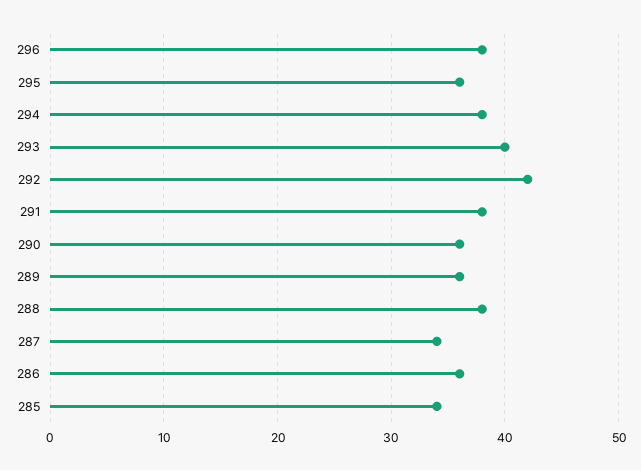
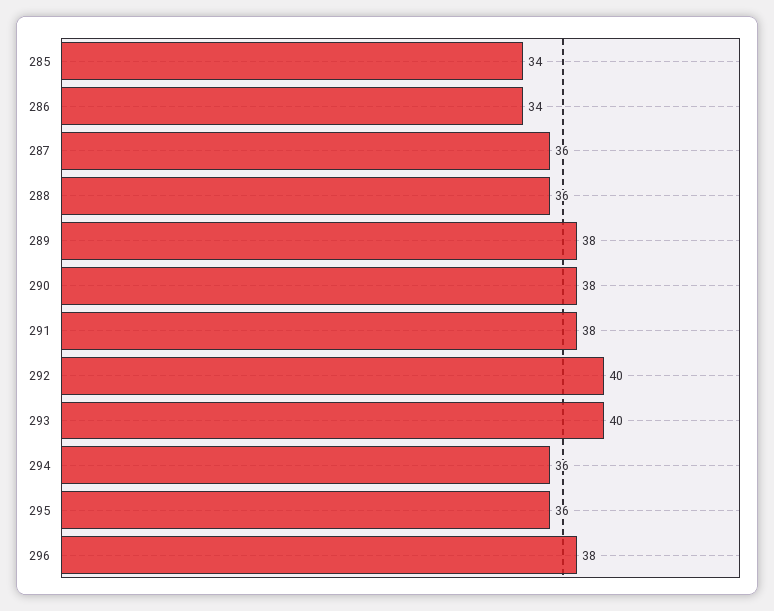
  {
    "296": 38,
    "295": 36,
-   "294": 38,
+   "294": 36,
    "293": 40,
-   "292": 42,
+   "292": 40,
    "291": 38,
-   "290": 36,
+   "290": 38,
-   "289": 36,
+   "289": 38,
-   "288": 38,
+   "288": 36,
-   "287": 34,
+   "287": 36,
-   "286": 36,
+   "286": 34,
    "285": 34
  }

